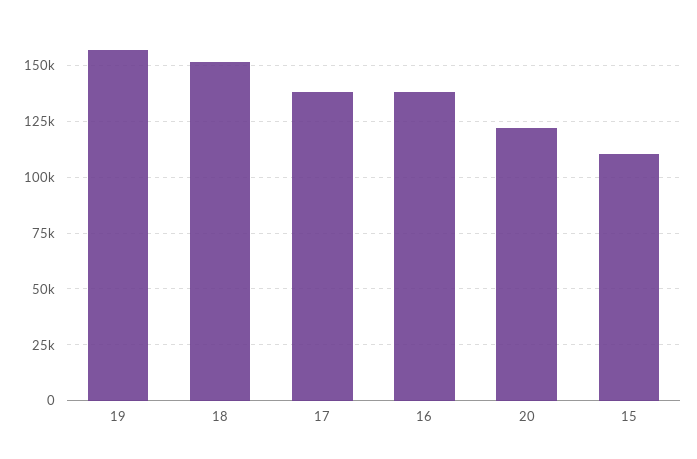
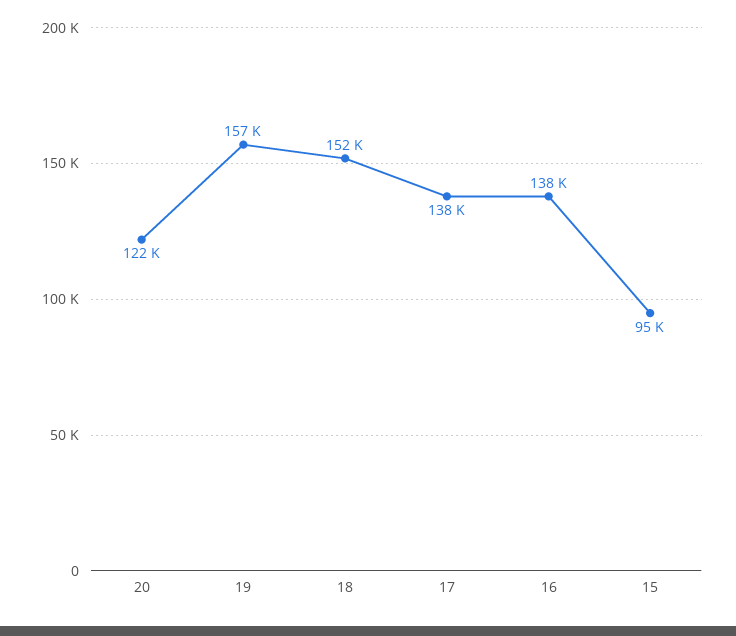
  {
    "19": 157000,
    "18": 152000,
    "17": 138000,
    "16": 138000,
    "20": 122000,
-   "15": 110000
+   "15": 95000
  }

